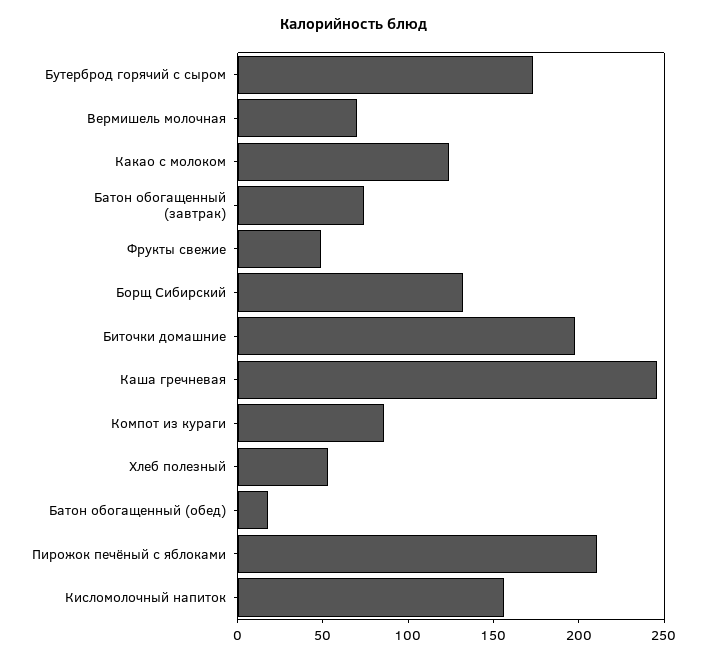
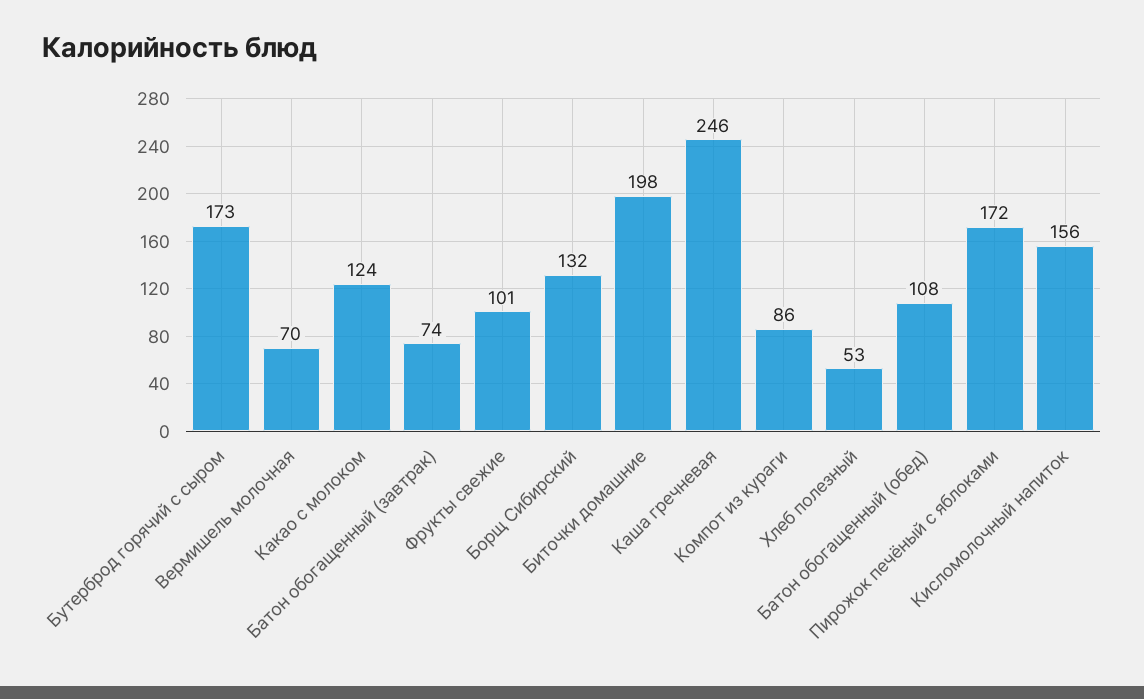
  {
    "Бутерброд горячий с сыром": 173,
    "Вермишель молочная": 70,
    "Какао с молоком": 124,
    "Батон обогащенный (завтрак)": 74,
-   "Фрукты свежие": 50,
+   "Фрукты свежие": 101,
    "Борщ Сибирский": 132,
    "Биточки домашние": 198,
    "Каша гречневая": 246,
    "Компот из кураги": 86,
    "Хлеб полезный": 53,
-   "Батон обогащенный (обед)": 20,
+   "Батон обогащенный (обед)": 108,
-   "Пирожок печёный с яблоками": 210,
+   "Пирожок печёный с яблоками": 172,
    "Кисломолочный напиток": 156
  }

